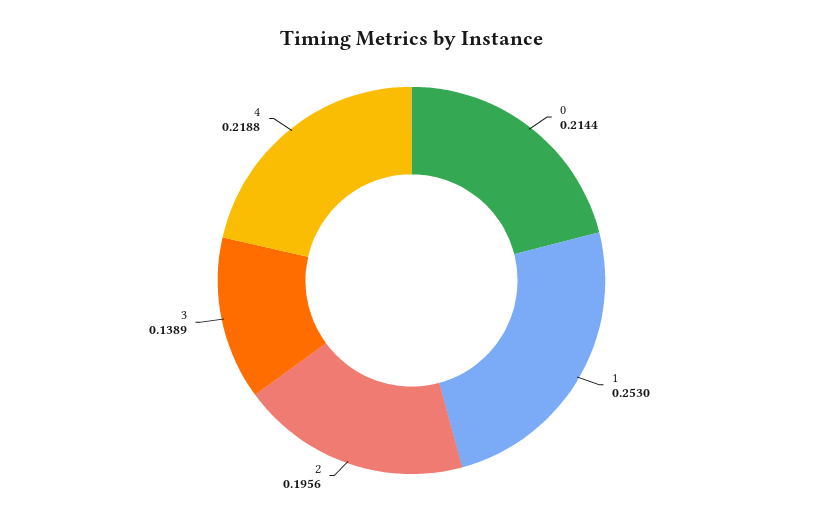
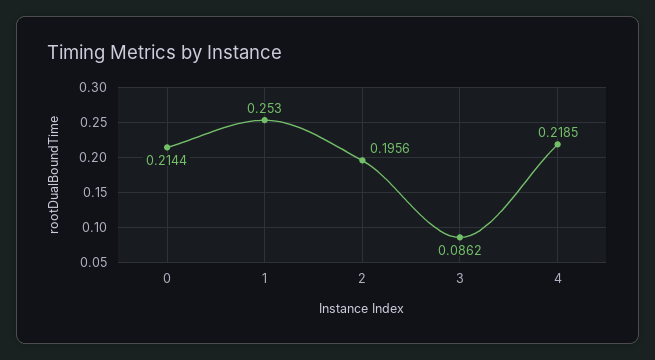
  {
    "0": 0.2144,
    "1": 0.253,
    "2": 0.1956,
-   "3": 0.1389,
+   "3": 0.0862,
-   "4": 0.2188
+   "4": 0.2185
  }

